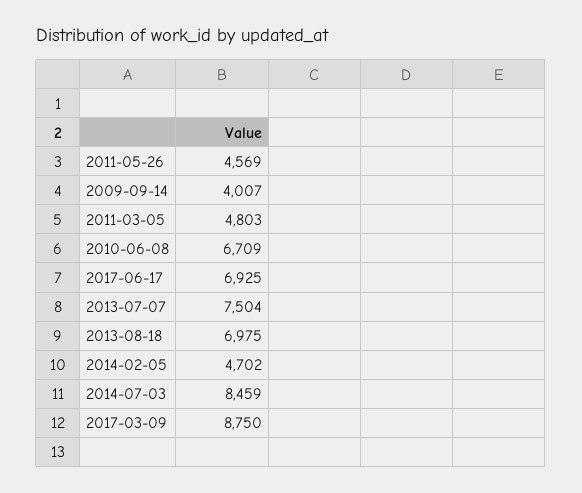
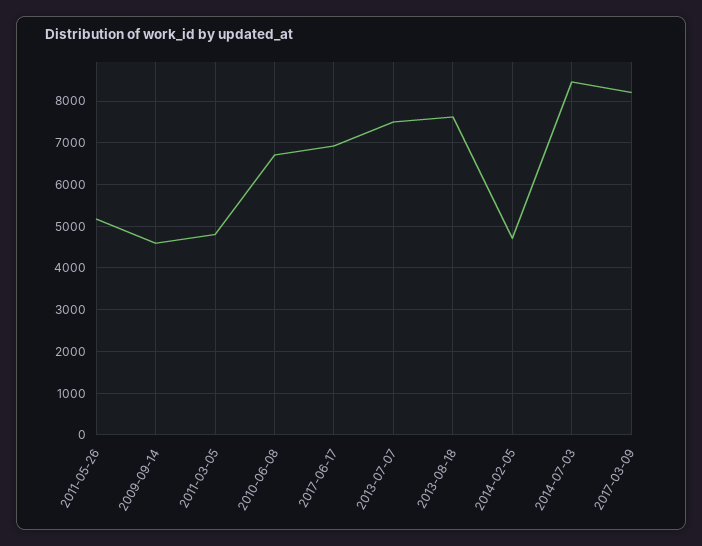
  {
-   "2011-05-26": 4569,
+   "2011-05-26": 5200,
-   "2009-09-14": 4007,
+   "2009-09-14": 4600,
    "2011-03-05": 4803,
    "2010-06-08": 6709,
    "2017-06-17": 6925,
    "2013-07-07": 7504,
-   "2013-08-18": 6975,
+   "2013-08-18": 7600,
    "2014-02-05": 4702,
    "2014-07-03": 8459,
-   "2017-03-09": 8750
+   "2017-03-09": 8200
  }

